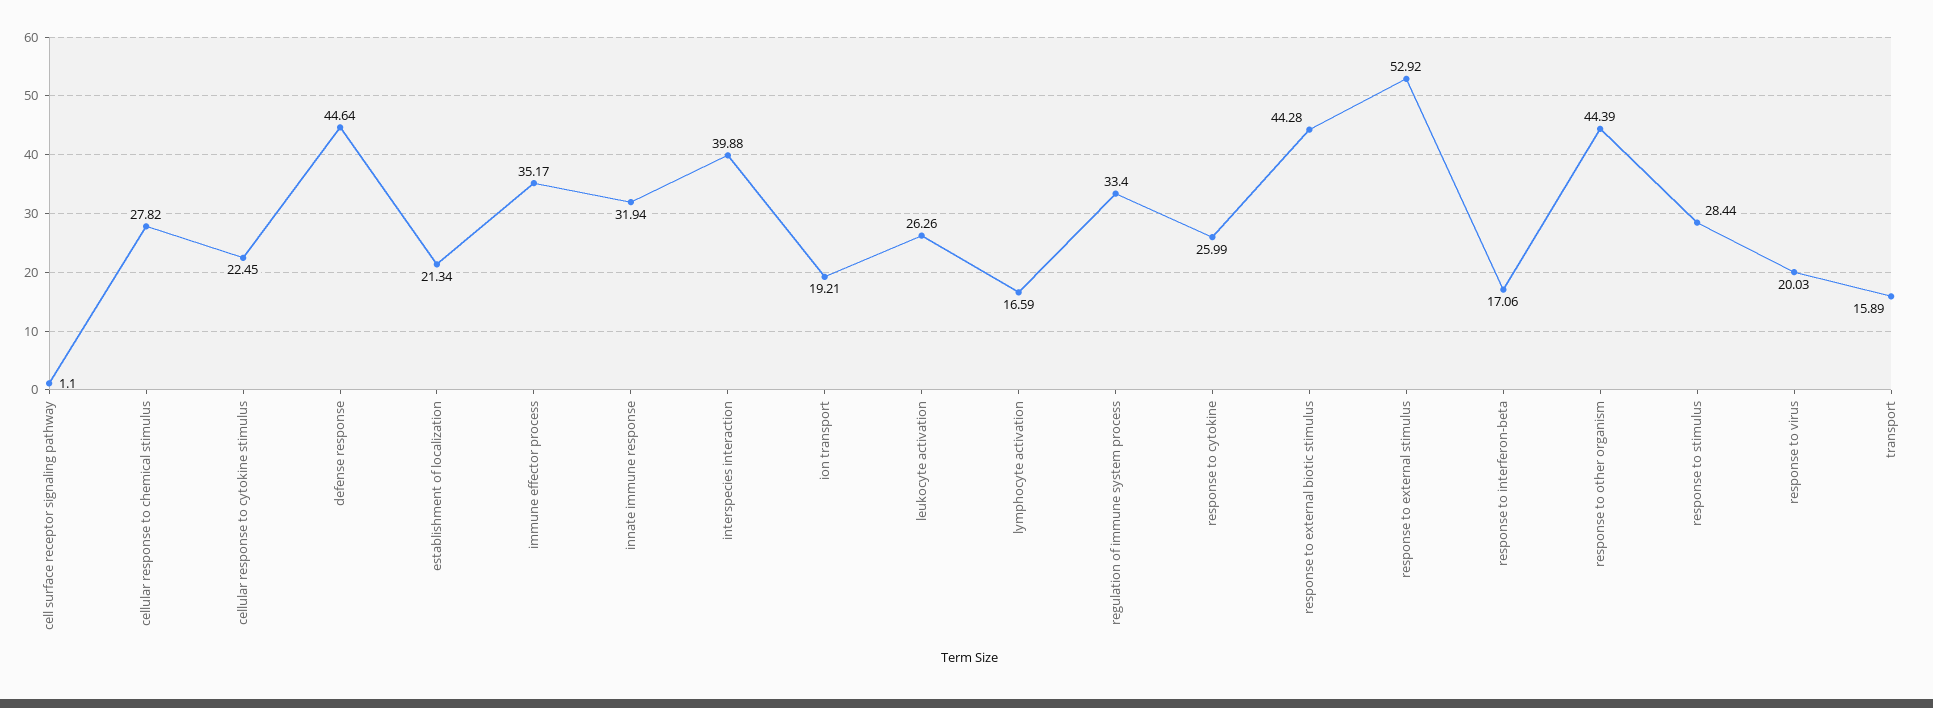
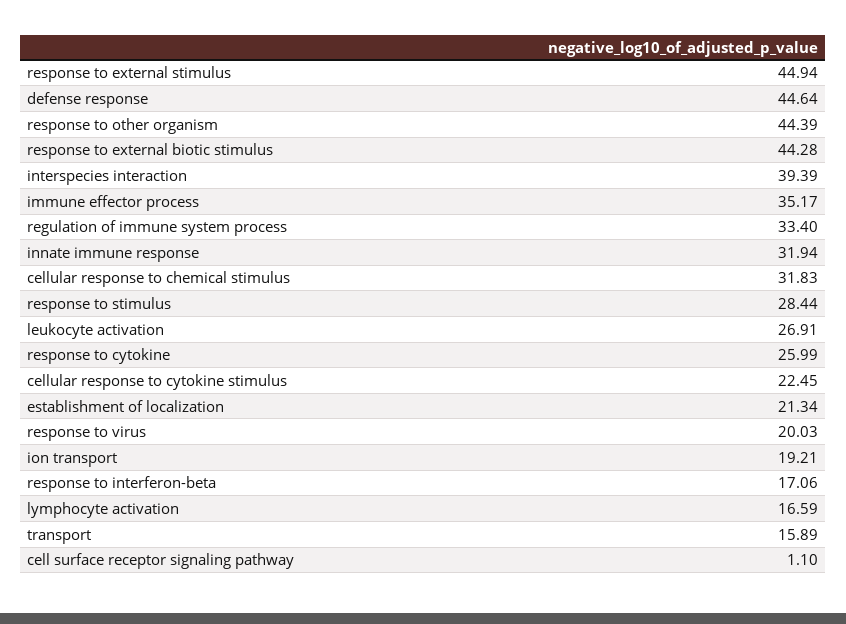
  {
    "cell surface receptor signaling pathway": 1.1,
-   "cellular response to chemical stimulus": 27.82,
+   "cellular response to chemical stimulus": 31.83,
    "cellular response to cytokine stimulus": 22.45,
    "defense response": 44.64,
    "establishment of localization": 21.34,
    "immune effector process": 35.17,
    "innate immune response": 31.94,
-   "interspecies interaction": 39.88,
+   "interspecies interaction": 39.39,
    "ion transport": 19.21,
-   "leukocyte activation": 26.26,
+   "leukocyte activation": 26.91,
    "lymphocyte activation": 16.59,
    "regulation of immune system process": 33.4,
    "response to cytokine": 25.99,
    "response to external biotic stimulus": 44.28,
-   "response to external stimulus": 52.92,
+   "response to external stimulus": 44.94,
    "response to interferon-beta": 17.06,
    "response to other organism": 44.39,
    "response to stimulus": 28.44,
    "response to virus": 20.03,
    "transport": 15.89
  }

